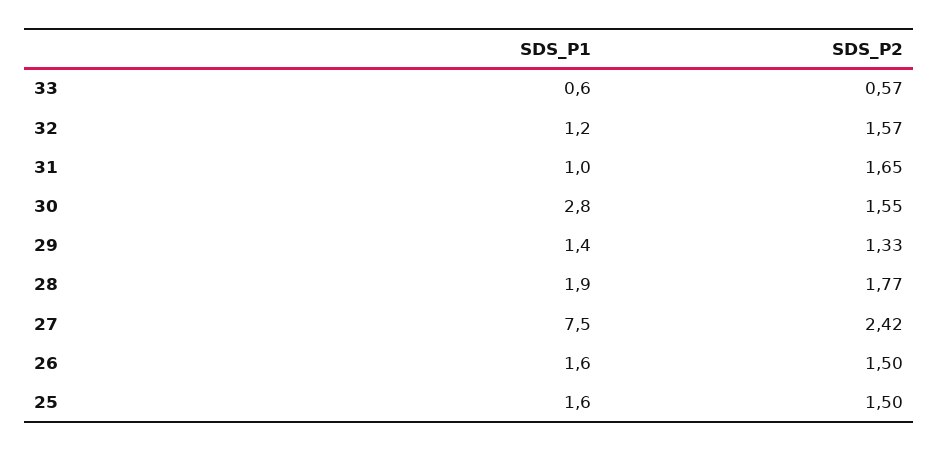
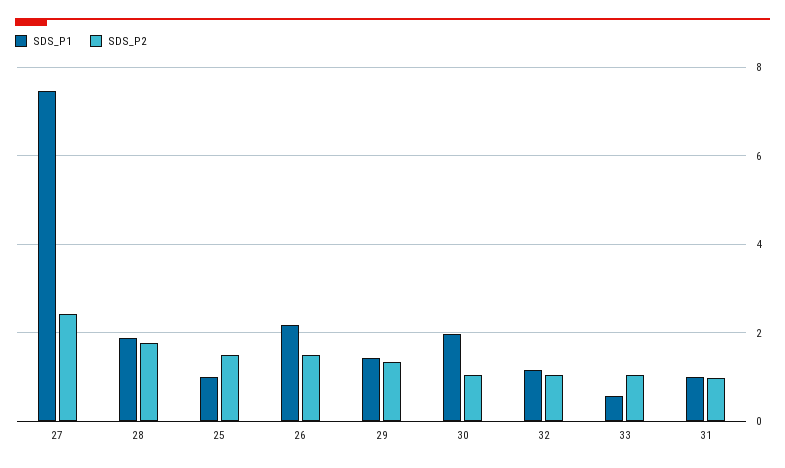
  {
    "SDS_P1": {
      "33": 0.6,
      "32": 1.2,
      "31": 1,
-     "30": 2.8,
+     "30": 2,
      "29": 1.4,
      "28": 1.9,
      "27": 7.5,
-     "26": 1.6,
+     "26": 2.2,
-     "25": 1.6
+     "25": 1
    },
    "SDS_P2": {
-     "33": 0.57,
+     "33": 1,
-     "32": 1.57,
+     "32": 1,
-     "31": 1.65,
+     "31": 1,
-     "30": 1.55,
+     "30": 1,
      "29": 1.33,
      "28": 1.77,
      "27": 2.42,
      "26": 1.5,
      "25": 1.5
    }
  }

